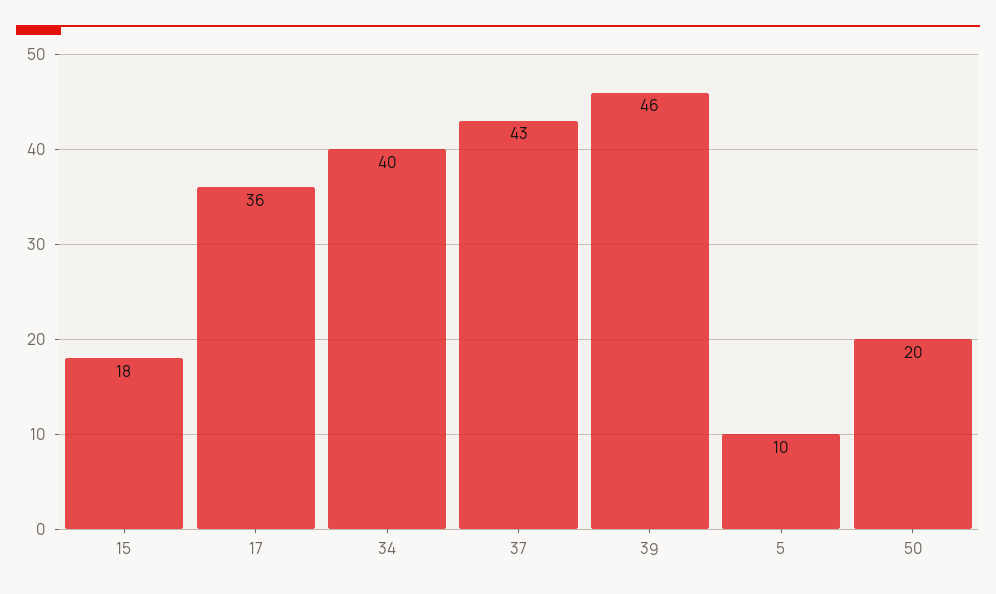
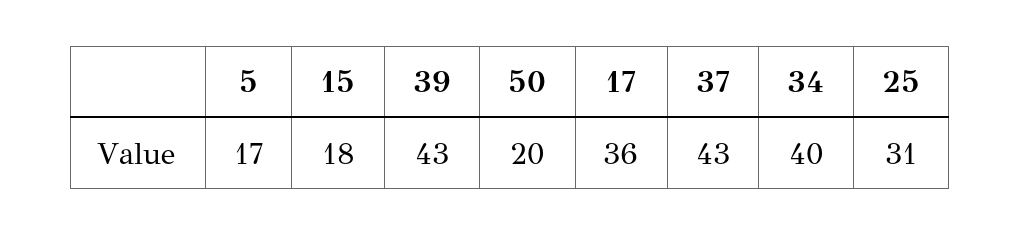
  {
    "15": 18,
    "17": 36,
    "34": 40,
    "37": 43,
-   "39": 46,
+   "39": 43,
-   "5": 10,
+   "5": 17,
-   "50": 20
+   "50": 20,
+   "25": 31
  }

